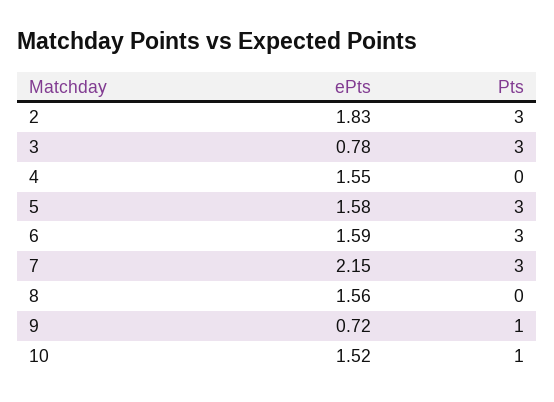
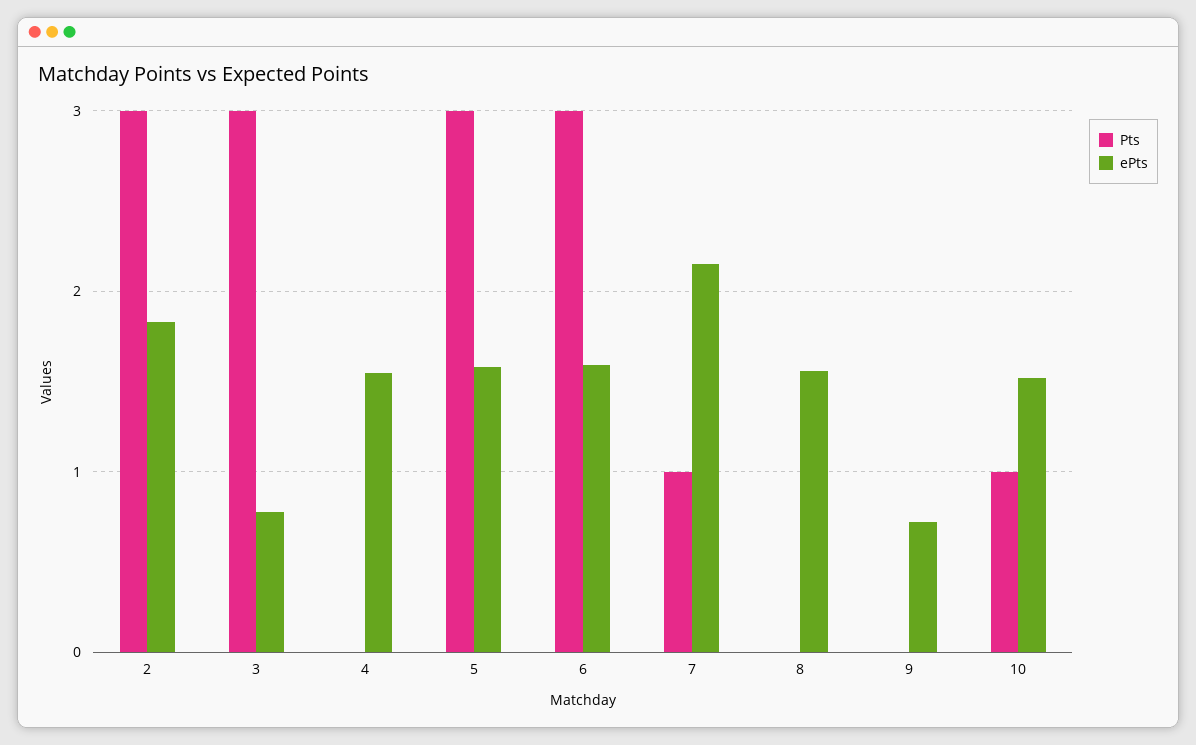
  {
    "ePts": {
      "2": 1.83,
      "3": 0.78,
      "4": 1.55,
      "5": 1.58,
      "6": 1.59,
      "7": 2.15,
      "8": 1.56,
      "9": 0.72,
      "10": 1.52
    },
    "Pts": {
      "2": 3,
      "3": 3,
      "4": 0,
      "5": 3,
      "6": 3,
-     "7": 3,
+     "7": 1,
      "8": 0,
-     "9": 1,
+     "9": 0,
      "10": 1
    }
  }

